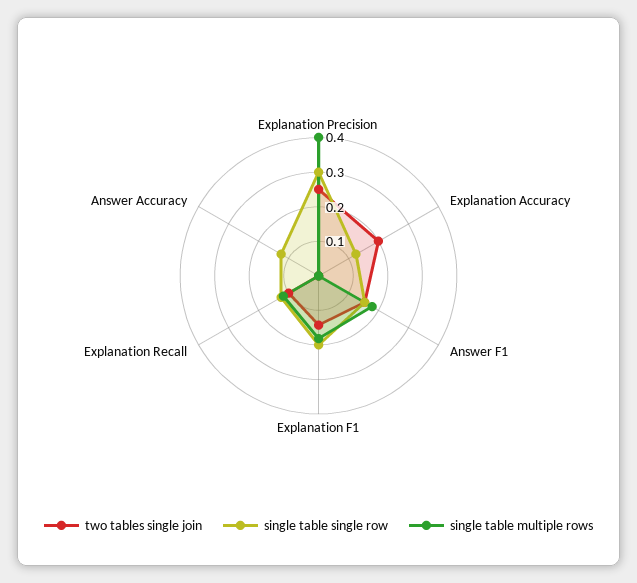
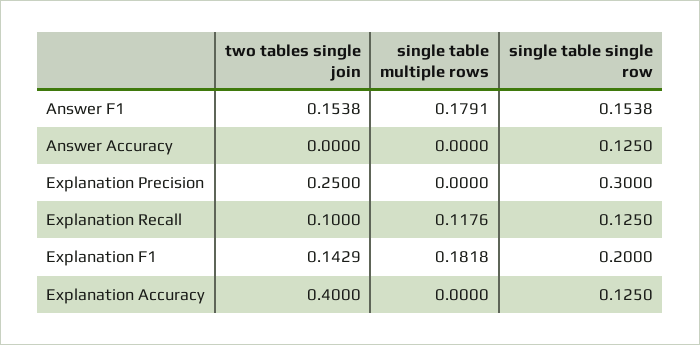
  {
    "two tables single join": {
      "Explanation Precision": 0.25,
-     "Explanation Accuracy": 0.2,
+     "Explanation Accuracy": 0.4,
      "Answer F1": 0.1538,
      "Explanation F1": 0.1429,
      "Explanation Recall": 0.1,
      "Answer Accuracy": 0
    },
    "single table single row": {
      "Explanation Precision": 0.3,
      "Explanation Accuracy": 0.125,
      "Answer F1": 0.1538,
      "Explanation F1": 0.2,
      "Explanation Recall": 0.125,
      "Answer Accuracy": 0.125
    },
    "single table multiple rows": {
-     "Explanation Precision": 0.4,
+     "Explanation Precision": 0,
      "Explanation Accuracy": 0,
      "Answer F1": 0.1791,
      "Explanation F1": 0.1818,
      "Explanation Recall": 0.1176,
      "Answer Accuracy": 0
    }
  }

